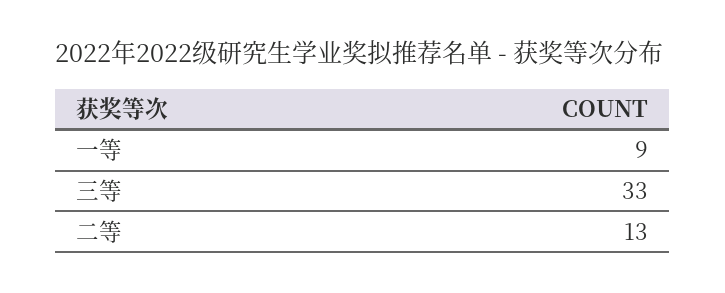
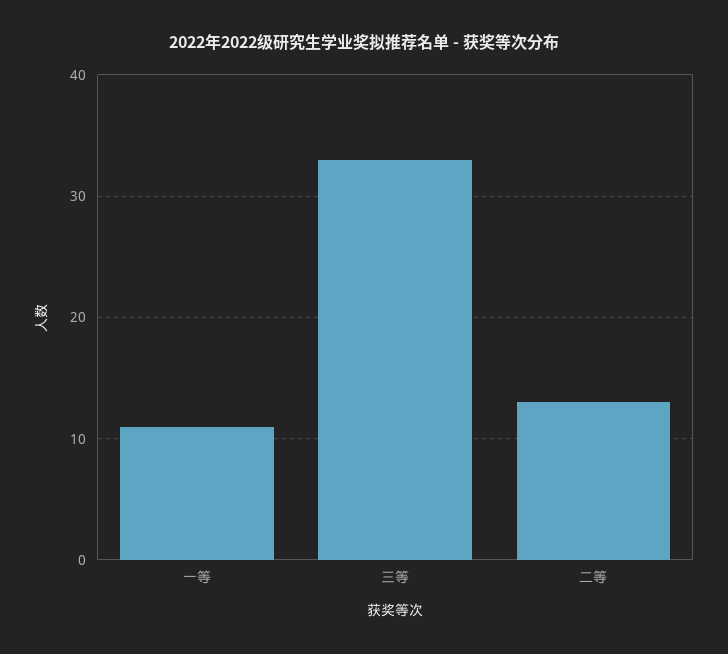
  {
-   "一等": 9,
+   "一等": 11,
    "三等": 33,
    "二等": 13
  }

